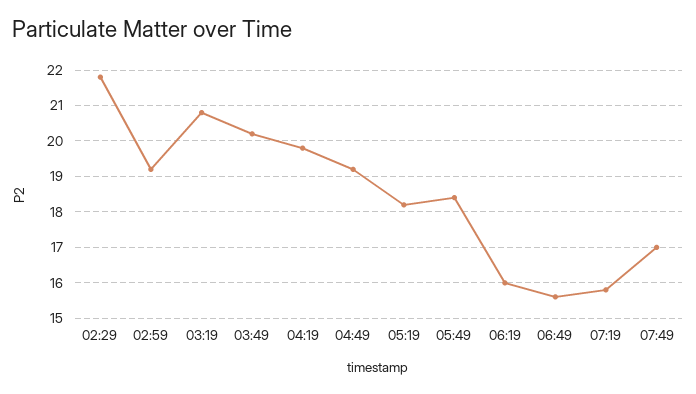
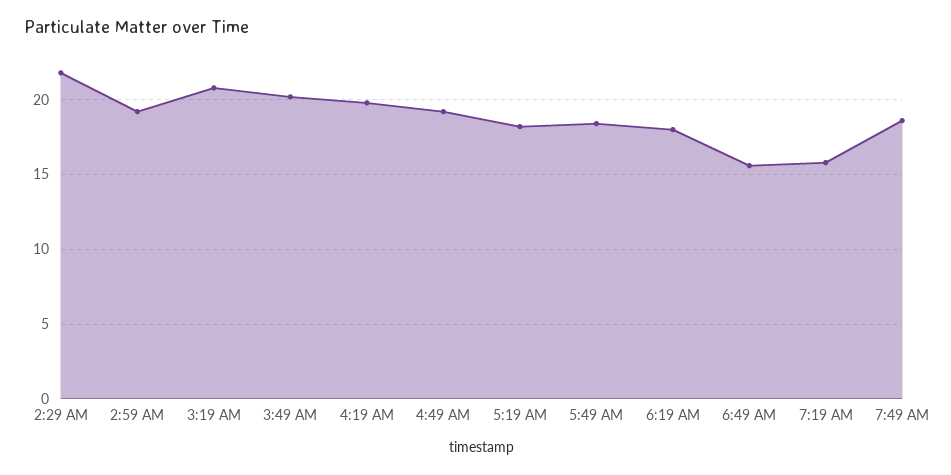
  {
    "02:29": 22,
    "02:59": 19,
    "03:19": 21,
    "03:49": 20,
    "04:19": 20,
    "04:49": 19,
    "05:19": 18,
    "05:49": 18.5,
-   "06:19": 16,
+   "06:19": 18,
    "06:49": 15.5,
    "07:19": 16,
-   "07:49": 17
+   "07:49": 18.5
  }

